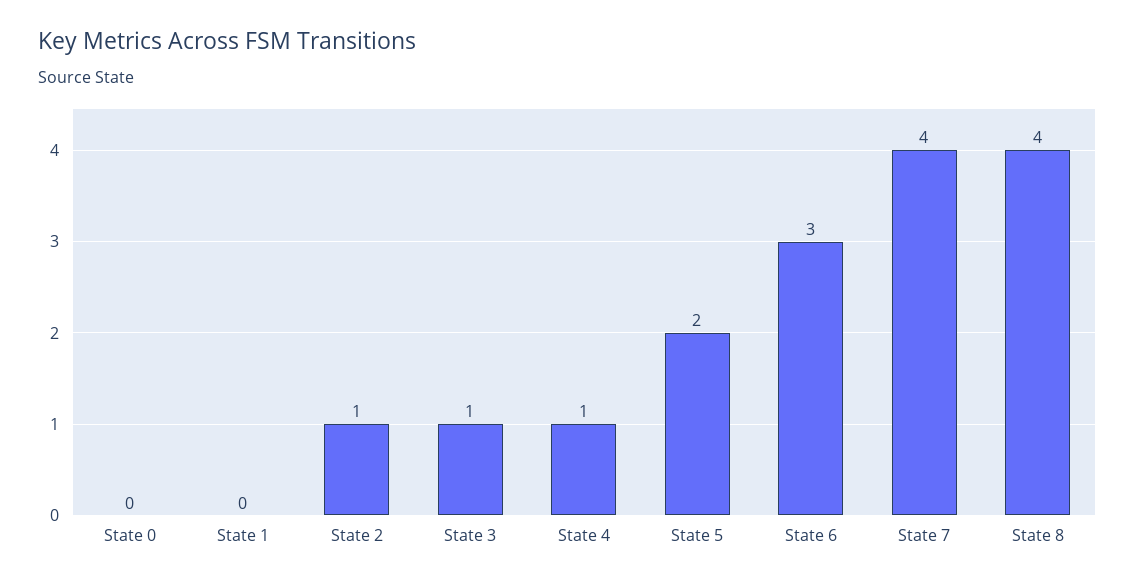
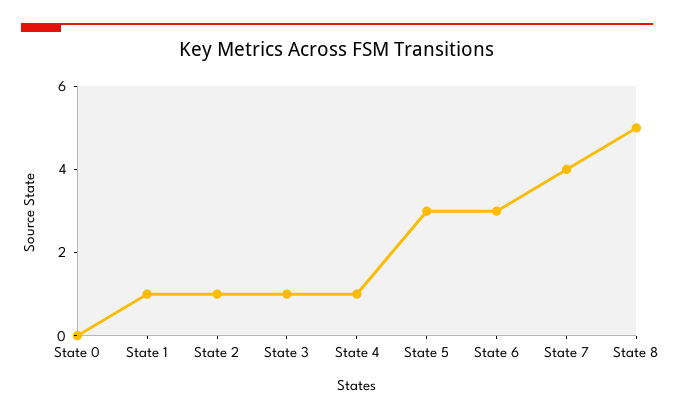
  {
    "State 0": 0,
-   "State 1": 0,
+   "State 1": 1,
    "State 2": 1,
    "State 3": 1,
    "State 4": 1,
-   "State 5": 2,
+   "State 5": 3,
    "State 6": 3,
    "State 7": 4,
-   "State 8": 4
+   "State 8": 5
  }

